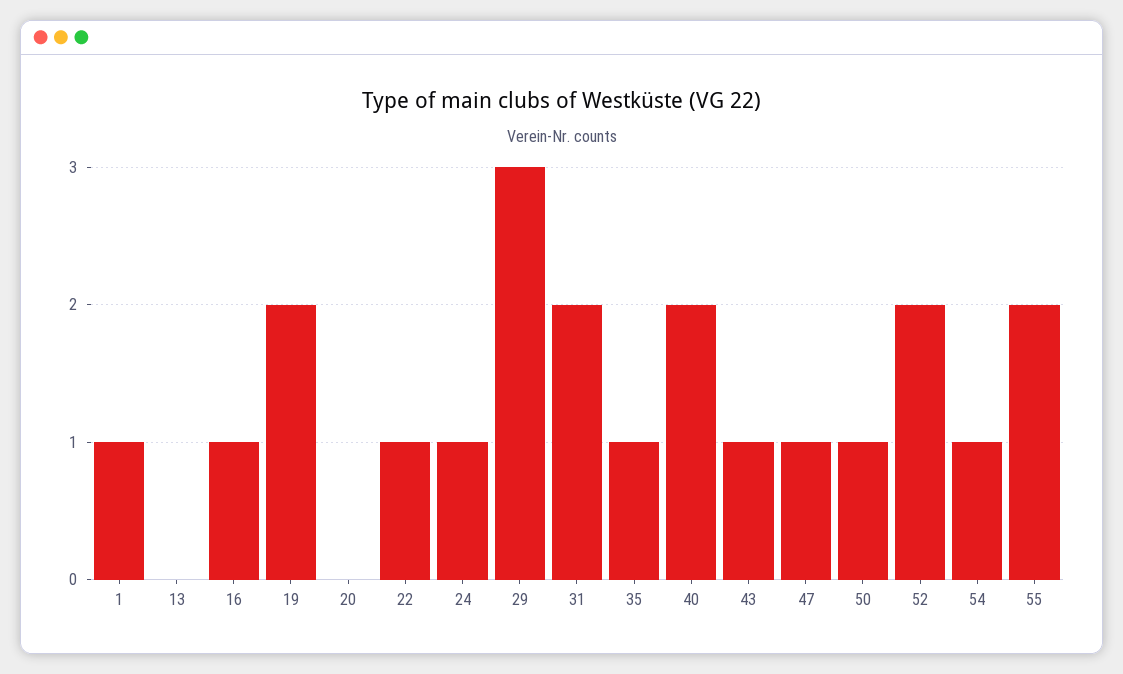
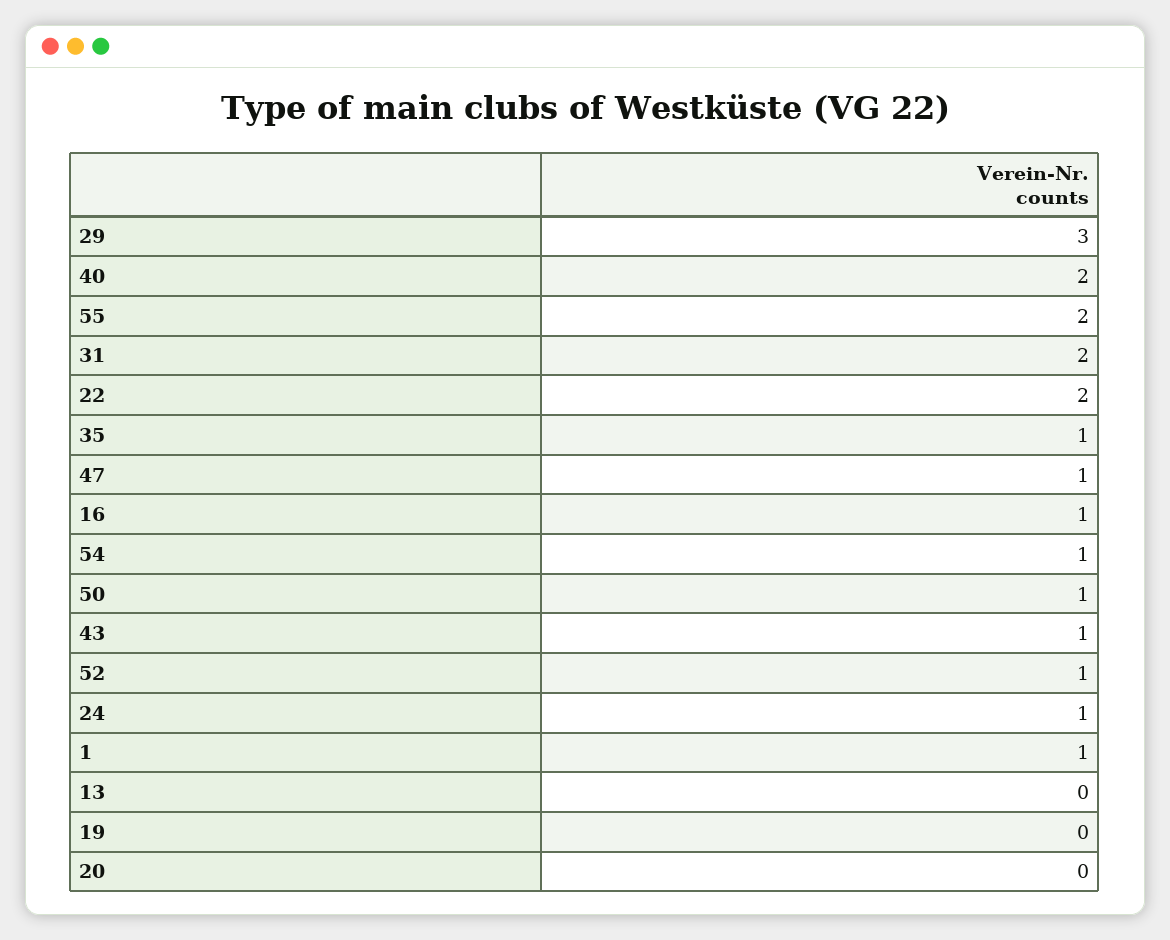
  {
    "1": 1,
    "13": 0,
    "16": 1,
-   "19": 2,
+   "19": 0,
    "20": 0,
-   "22": 1,
+   "22": 2,
    "24": 1,
    "29": 3,
    "31": 2,
    "35": 1,
    "40": 2,
    "43": 1,
    "47": 1,
    "50": 1,
-   "52": 2,
+   "52": 1,
    "54": 1,
    "55": 2
  }

